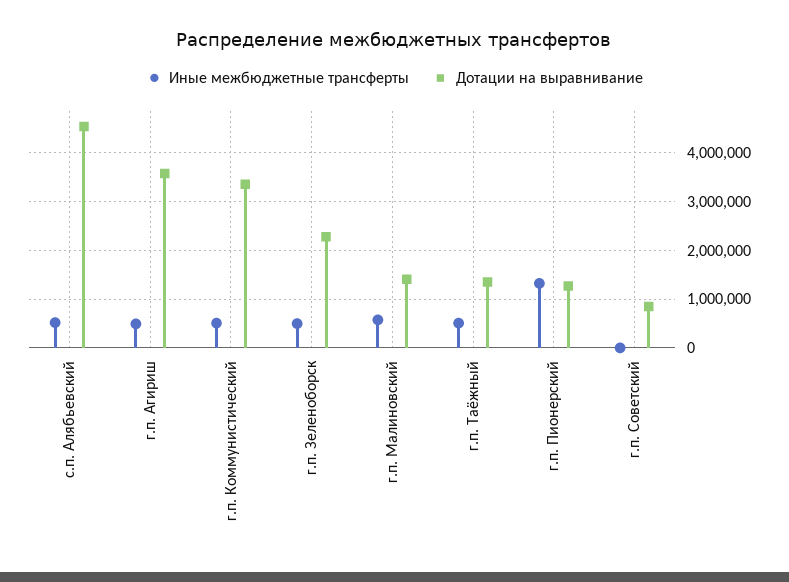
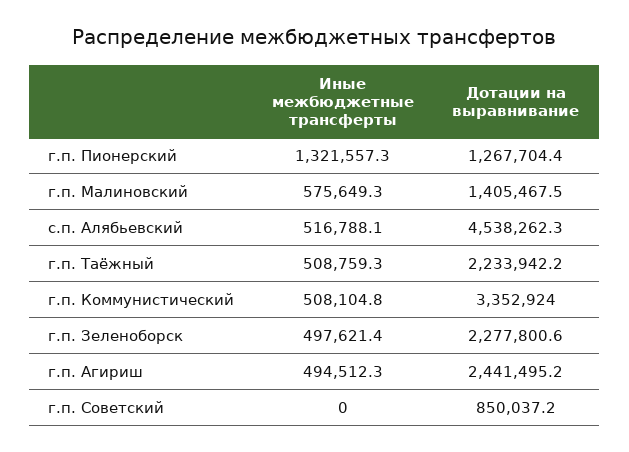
  {
    "Иные межбюджетные трансферты": {
      "с.п. Алябьевский": 516788.1,
      "г.п. Агириш": 494512.3,
      "г.п. Коммунистический": 508104.8,
      "г.п. Зеленоборск": 497621.4,
      "г.п. Малиновский": 575649.3,
      "г.п. Таёжный": 508759.3,
      "г.п. Пионерский": 1321557.3,
      "г.п. Советский": 0
    },
    "Дотации на выравнивание": {
      "с.п. Алябьевский": 4538262.3,
-     "г.п. Агириш": 3600000,
+     "г.п. Агириш": 2441495.2,
      "г.п. Коммунистический": 3352924,
      "г.п. Зеленоборск": 2277800.6,
      "г.п. Малиновский": 1405467.5,
-     "г.п. Таёжный": 1400000,
+     "г.п. Таёжный": 2233942.2,
      "г.п. Пионерский": 1267704.4,
      "г.п. Советский": 850037.2
    }
  }

